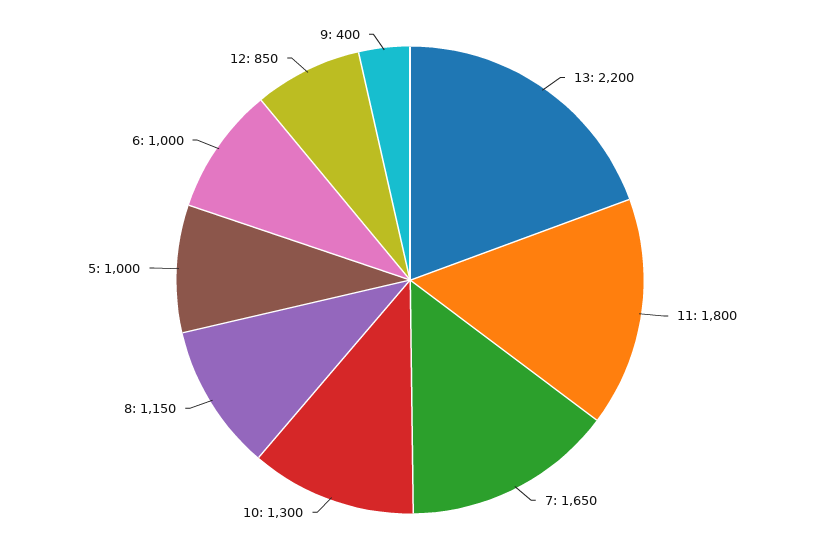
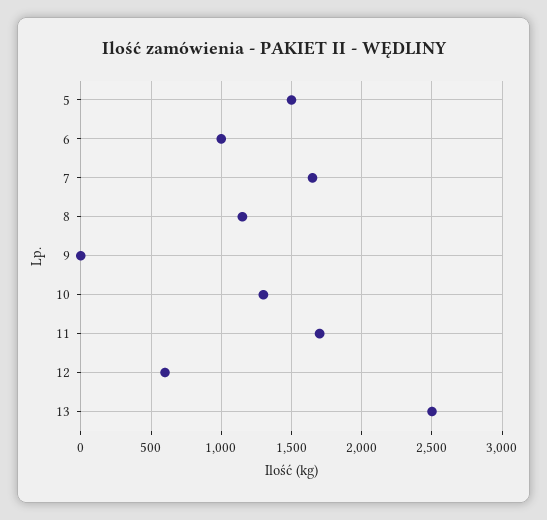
  {
-   "13": 2200,
+   "13": 2500,
-   "11": 1800,
+   "11": 1700,
    "7": 1650,
    "10": 1300,
    "8": 1150,
-   "5": 1000,
+   "5": 1500,
    "6": 1000,
-   "12": 850,
+   "12": 600,
-   "9": 400
+   "9": 0
  }

